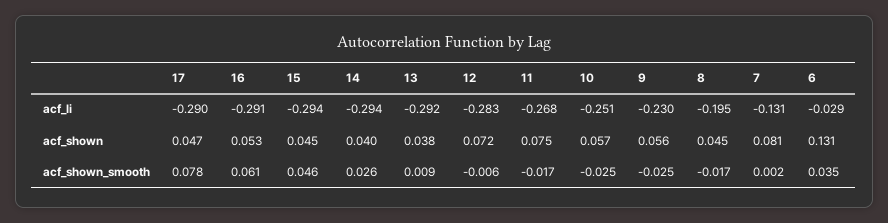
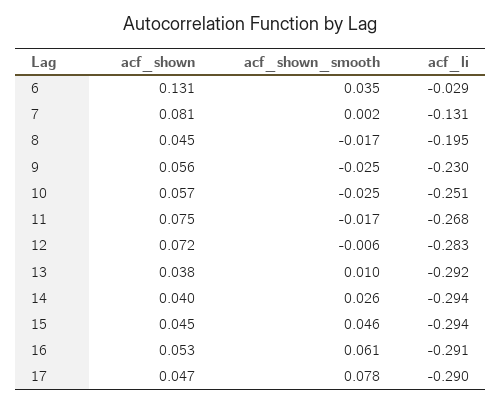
  {
    "17": {
      "acf_li": -0.29,
      "acf_shown": 0.047,
      "acf_shown_smooth": 0.078
    },
    "16": {
      "acf_li": -0.291,
      "acf_shown": 0.053,
      "acf_shown_smooth": 0.061
    },
    "15": {
      "acf_li": -0.294,
      "acf_shown": 0.045,
      "acf_shown_smooth": 0.046
    },
    "14": {
      "acf_li": -0.294,
      "acf_shown": 0.04,
      "acf_shown_smooth": 0.026
    },
    "13": {
      "acf_li": -0.292,
      "acf_shown": 0.038,
-     "acf_shown_smooth": 0.009
+     "acf_shown_smooth": 0.01
    },
    "12": {
      "acf_li": -0.283,
      "acf_shown": 0.072,
      "acf_shown_smooth": -0.006
    },
    "11": {
      "acf_li": -0.268,
      "acf_shown": 0.075,
      "acf_shown_smooth": -0.017
    },
    "10": {
      "acf_li": -0.251,
      "acf_shown": 0.057,
      "acf_shown_smooth": -0.025
    },
    "9": {
      "acf_li": -0.23,
      "acf_shown": 0.056,
      "acf_shown_smooth": -0.025
    },
    "8": {
      "acf_li": -0.195,
      "acf_shown": 0.045,
      "acf_shown_smooth": -0.017
    },
    "7": {
      "acf_li": -0.131,
      "acf_shown": 0.081,
      "acf_shown_smooth": 0.002
    },
    "6": {
      "acf_li": -0.029,
      "acf_shown": 0.131,
      "acf_shown_smooth": 0.035
    }
  }

